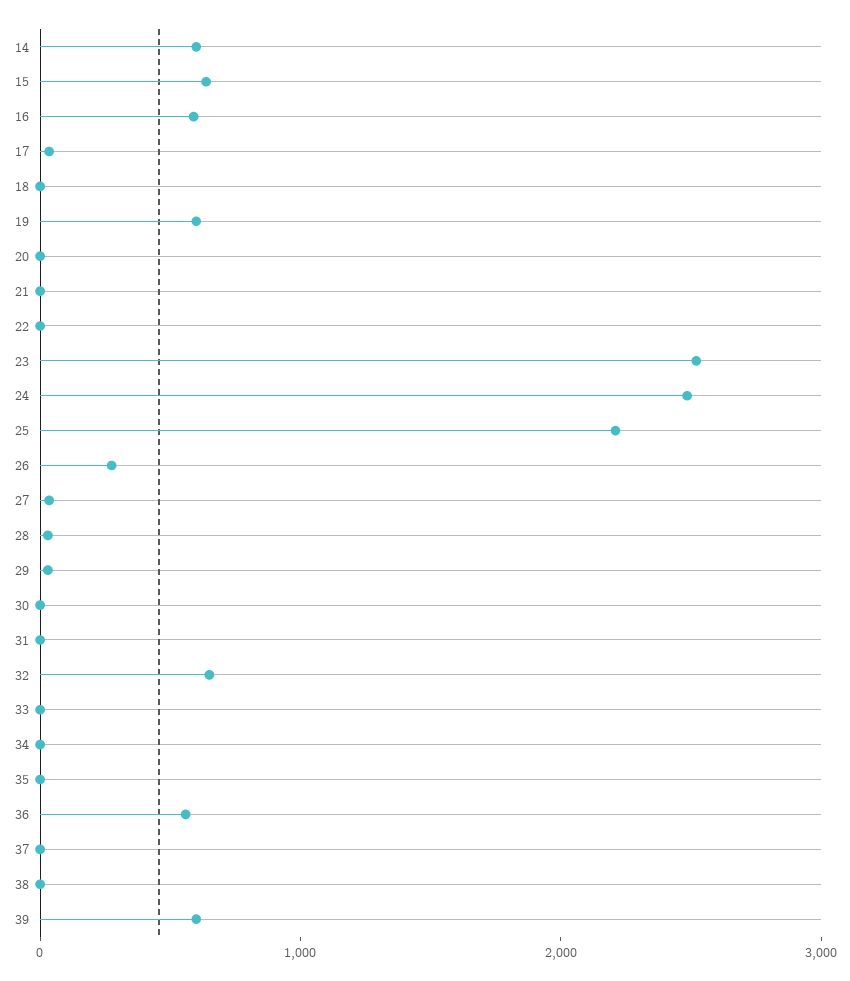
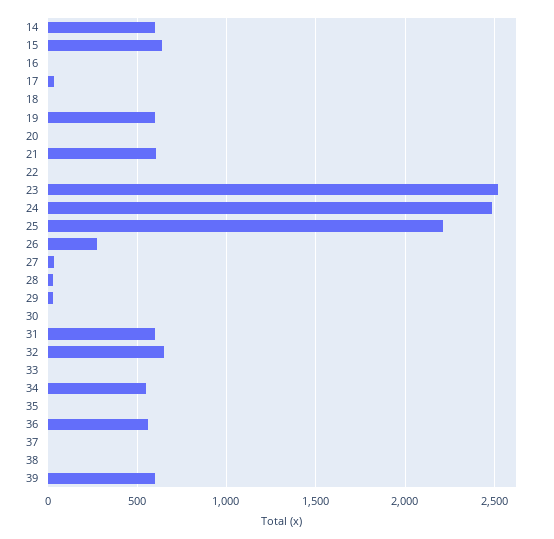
  {
    "14": 600,
    "15": 650,
-   "16": 600,
+   "16": 0,
    "17": 50,
    "18": 0,
    "19": 600,
    "20": 0,
-   "21": 0,
+   "21": 600,
    "22": 0,
    "23": 2500,
    "24": 2500,
    "25": 2200,
    "26": 300,
    "27": 50,
    "28": 50,
    "29": 50,
    "30": 0,
-   "31": 0,
+   "31": 600,
    "32": 650,
    "33": 0,
-   "34": 0,
+   "34": 550,
    "35": 0,
    "36": 550,
    "37": 0,
    "38": 0,
    "39": 600
  }

